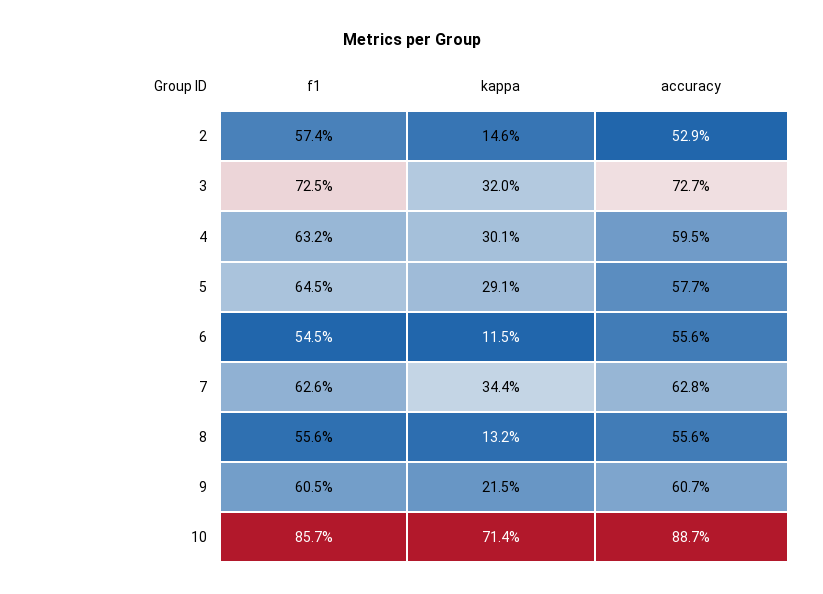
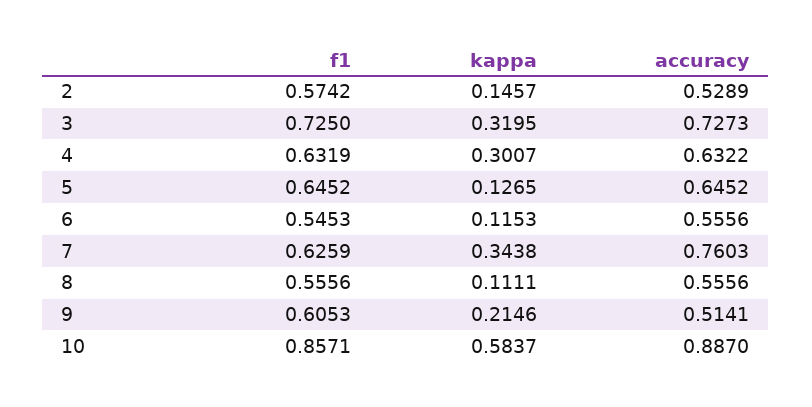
  {
    "f1": {
      "2": 0.5742,
      "3": 0.725,
      "4": 0.6319,
      "5": 0.6452,
      "6": 0.5453,
      "7": 0.6259,
      "8": 0.5556,
      "9": 0.6053,
      "10": 0.8571
    },
    "kappa": {
      "2": 0.1457,
      "3": 0.3195,
      "4": 0.3007,
-     "5": 0.291,
+     "5": 0.1265,
      "6": 0.1153,
      "7": 0.3438,
-     "8": 0.132,
+     "8": 0.1111,
      "9": 0.2146,
-     "10": 0.714
+     "10": 0.5837
    },
    "accuracy": {
      "2": 0.5289,
      "3": 0.7273,
-     "4": 0.595,
+     "4": 0.6322,
-     "5": 0.577,
+     "5": 0.6452,
      "6": 0.5556,
-     "7": 0.628,
+     "7": 0.7603,
      "8": 0.5556,
-     "9": 0.607,
+     "9": 0.5141,
      "10": 0.887
    }
  }

